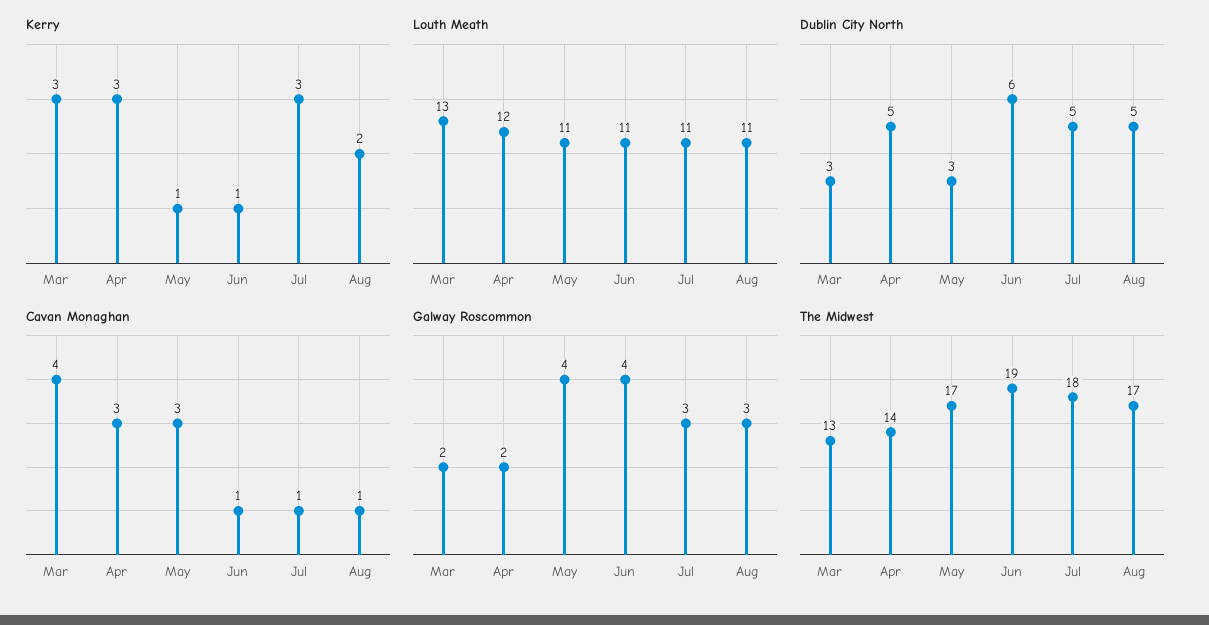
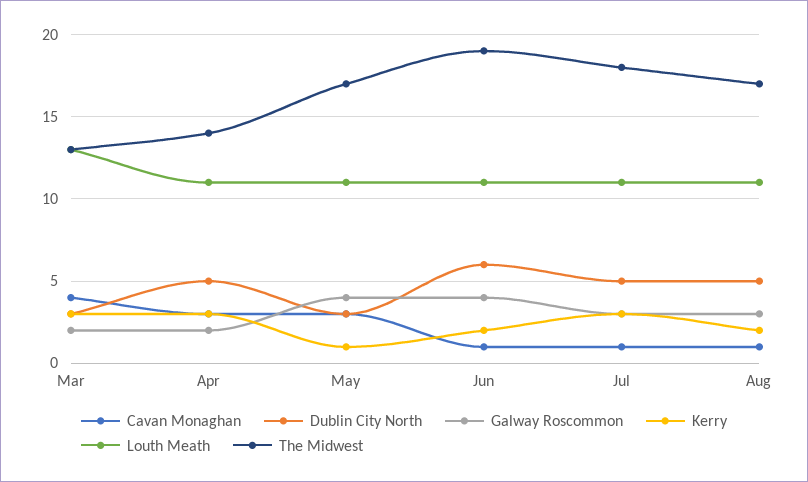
  {
    "Kerry": {
      "Mar": 3,
      "Apr": 3,
      "May": 1,
-     "Jun": 1,
+     "Jun": 2,
      "Jul": 3,
      "Aug": 2
    },
    "Louth Meath": {
      "Mar": 13,
-     "Apr": 12,
+     "Apr": 11,
      "May": 11,
      "Jun": 11,
      "Jul": 11,
      "Aug": 11
    },
    "Dublin City North": {
      "Mar": 3,
      "Apr": 5,
      "May": 3,
      "Jun": 6,
      "Jul": 5,
      "Aug": 5
    },
    "Cavan Monaghan": {
      "Mar": 4,
      "Apr": 3,
      "May": 3,
      "Jun": 1,
      "Jul": 1,
      "Aug": 1
    },
    "Galway Roscommon": {
      "Mar": 2,
      "Apr": 2,
      "May": 4,
      "Jun": 4,
      "Jul": 3,
      "Aug": 3
    },
    "The Midwest": {
      "Mar": 13,
      "Apr": 14,
      "May": 17,
      "Jun": 19,
      "Jul": 18,
      "Aug": 17
    }
  }

